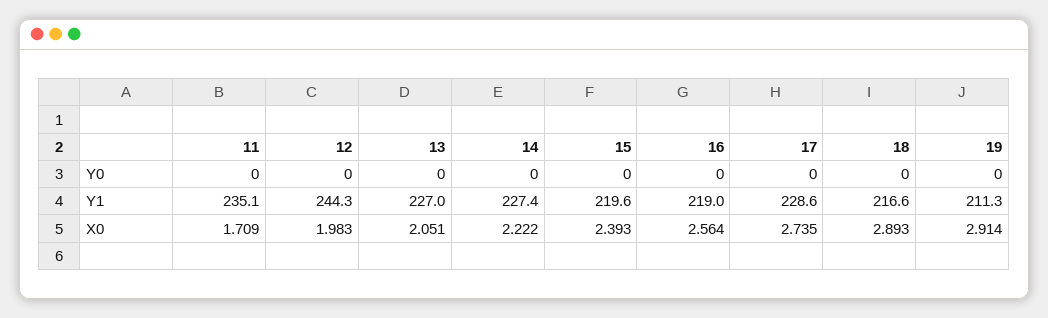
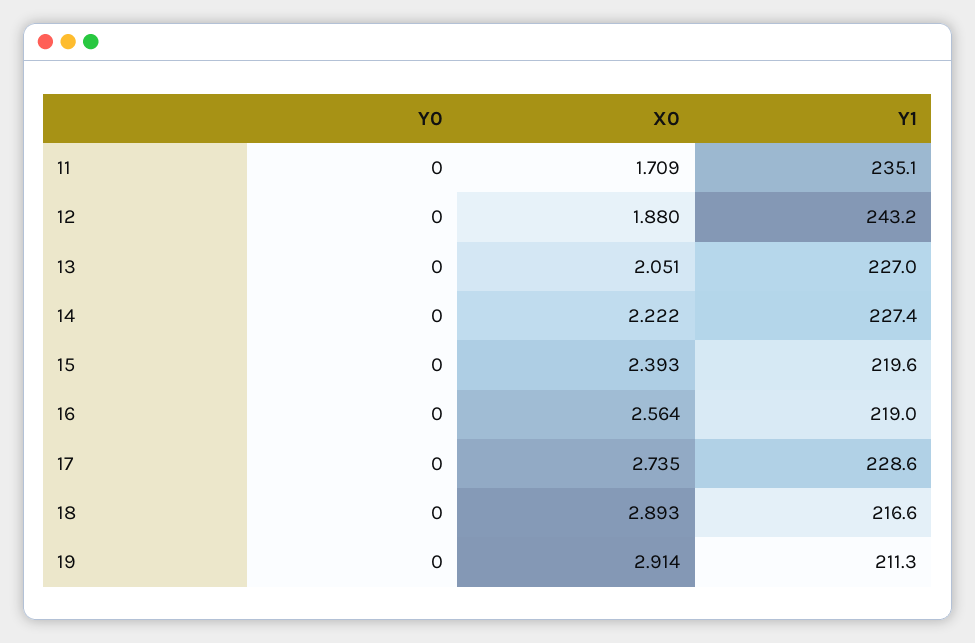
  {
    "11": {
      "Y0": 0,
      "Y1": 235.1,
      "X0": 1.709
    },
    "12": {
      "Y0": 0,
-     "Y1": 244.3,
+     "Y1": 243.2,
-     "X0": 1.983
+     "X0": 1.88
    },
    "13": {
      "Y0": 0,
      "Y1": 227,
      "X0": 2.051
    },
    "14": {
      "Y0": 0,
      "Y1": 227.4,
      "X0": 2.222
    },
    "15": {
      "Y0": 0,
      "Y1": 219.6,
      "X0": 2.393
    },
    "16": {
      "Y0": 0,
      "Y1": 219,
      "X0": 2.564
    },
    "17": {
      "Y0": 0,
      "Y1": 228.6,
      "X0": 2.735
    },
    "18": {
      "Y0": 0,
      "Y1": 216.6,
      "X0": 2.893
    },
    "19": {
      "Y0": 0,
      "Y1": 211.3,
      "X0": 2.914
    }
  }

